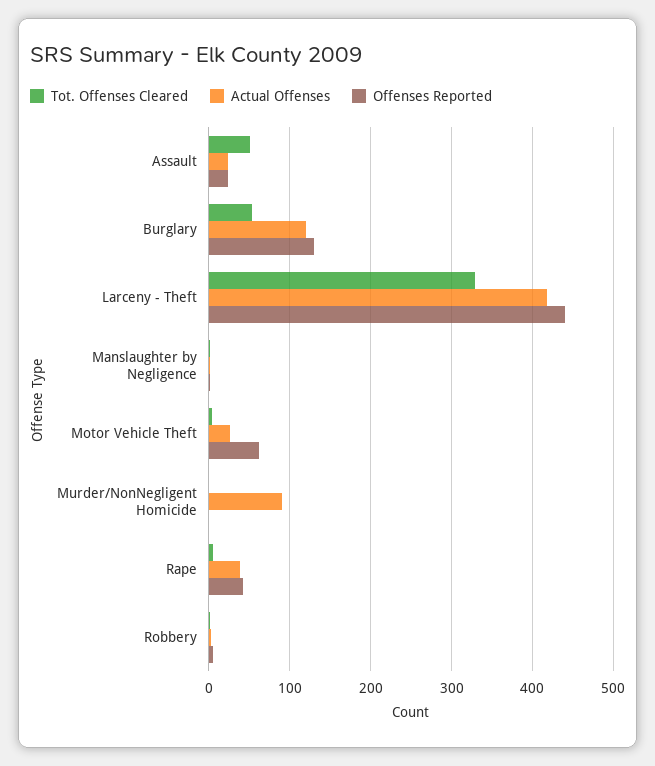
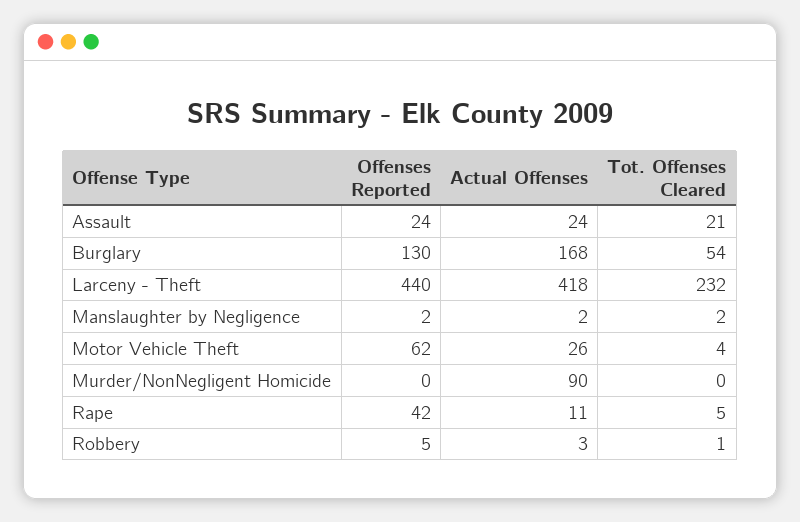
  {
    "Tot. Offenses Cleared": {
-     "Assault": 50,
+     "Assault": 21,
      "Burglary": 54,
-     "Larceny - Theft": 330,
+     "Larceny - Theft": 232,
      "Manslaughter by Negligence": 2,
      "Motor Vehicle Theft": 4,
      "Murder/NonNegligent Homicide": 0,
      "Rape": 5,
      "Robbery": 1
    },
    "Actual Offenses": {
      "Assault": 24,
-     "Burglary": 120,
+     "Burglary": 168,
      "Larceny - Theft": 418,
      "Manslaughter by Negligence": 2,
      "Motor Vehicle Theft": 26,
      "Murder/NonNegligent Homicide": 90,
-     "Rape": 40,
+     "Rape": 11,
      "Robbery": 3
    },
    "Offenses Reported": {
      "Assault": 24,
      "Burglary": 130,
      "Larceny - Theft": 440,
      "Manslaughter by Negligence": 2,
      "Motor Vehicle Theft": 62,
      "Murder/NonNegligent Homicide": 0,
      "Rape": 42,
      "Robbery": 5
    }
  }

